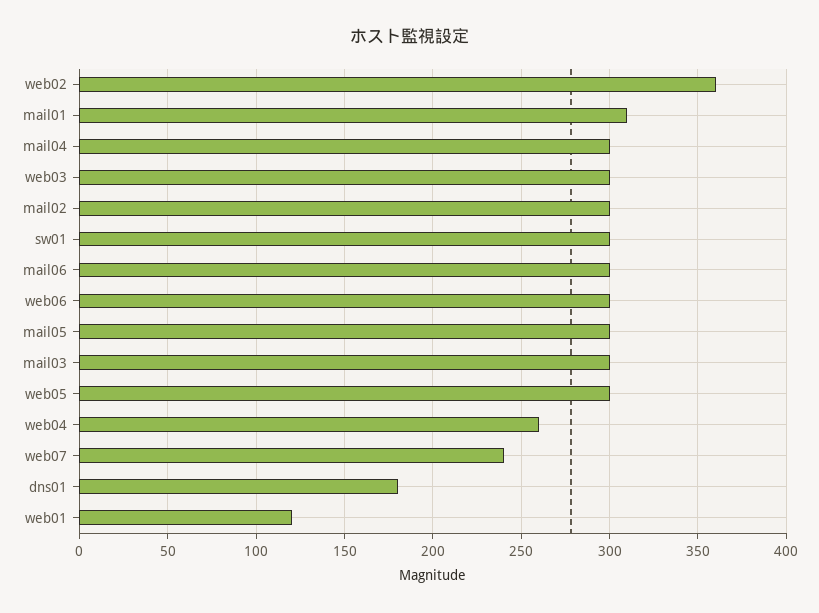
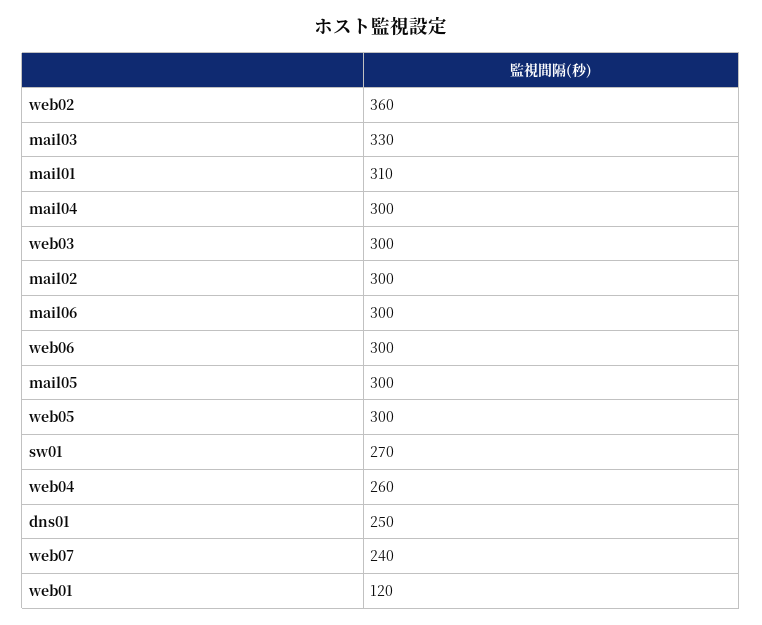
  {
    "web02": 360,
    "mail01": 310,
    "mail04": 300,
    "web03": 300,
    "mail02": 300,
-   "sw01": 300,
+   "sw01": 270,
    "mail06": 300,
    "web06": 300,
    "mail05": 300,
-   "mail03": 300,
+   "mail03": 330,
    "web05": 300,
    "web04": 260,
    "web07": 240,
-   "dns01": 180,
+   "dns01": 250,
    "web01": 120
  }

